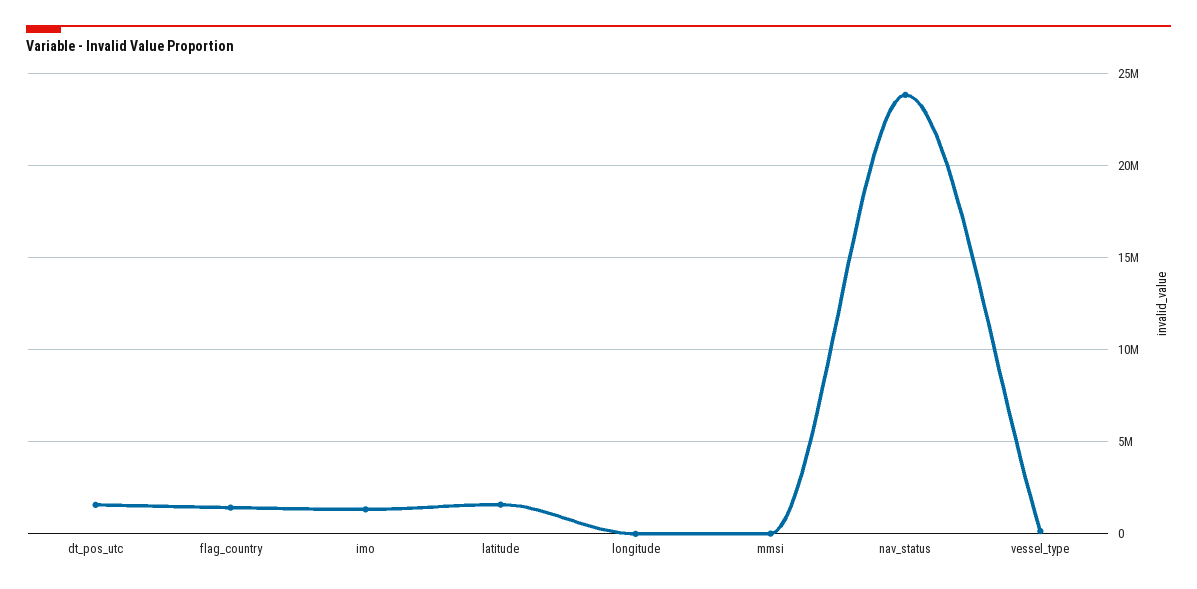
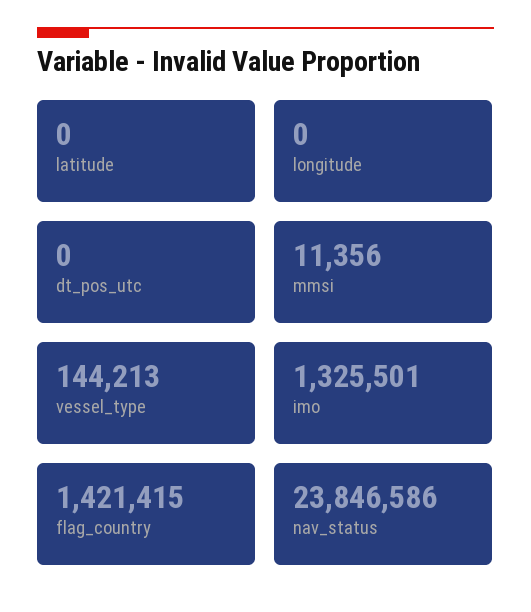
  {
-   "dt_pos_utc": 1500000,
+   "dt_pos_utc": 0,
    "flag_country": 1421415,
    "imo": 1325501,
-   "latitude": 1500000,
+   "latitude": 0,
    "longitude": 0,
    "mmsi": 11356,
    "nav_status": 23846586,
    "vessel_type": 144213
  }

